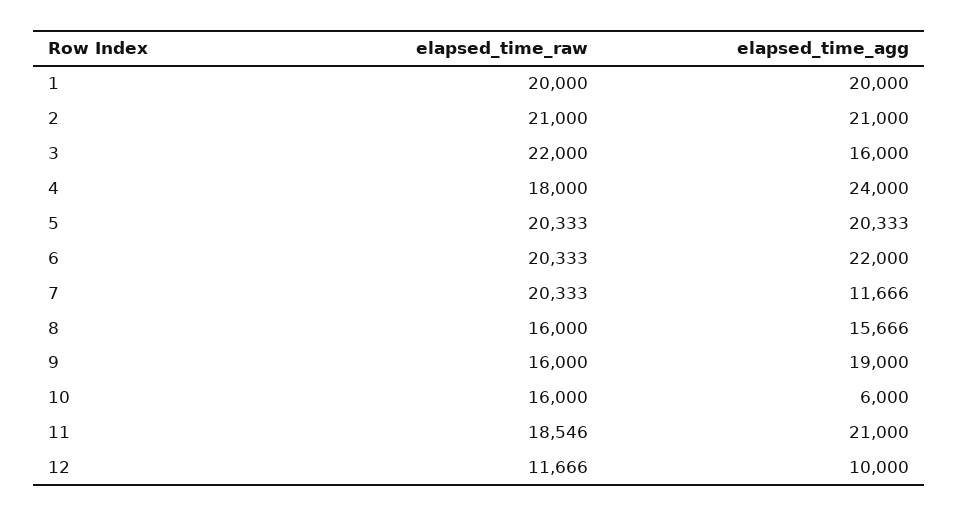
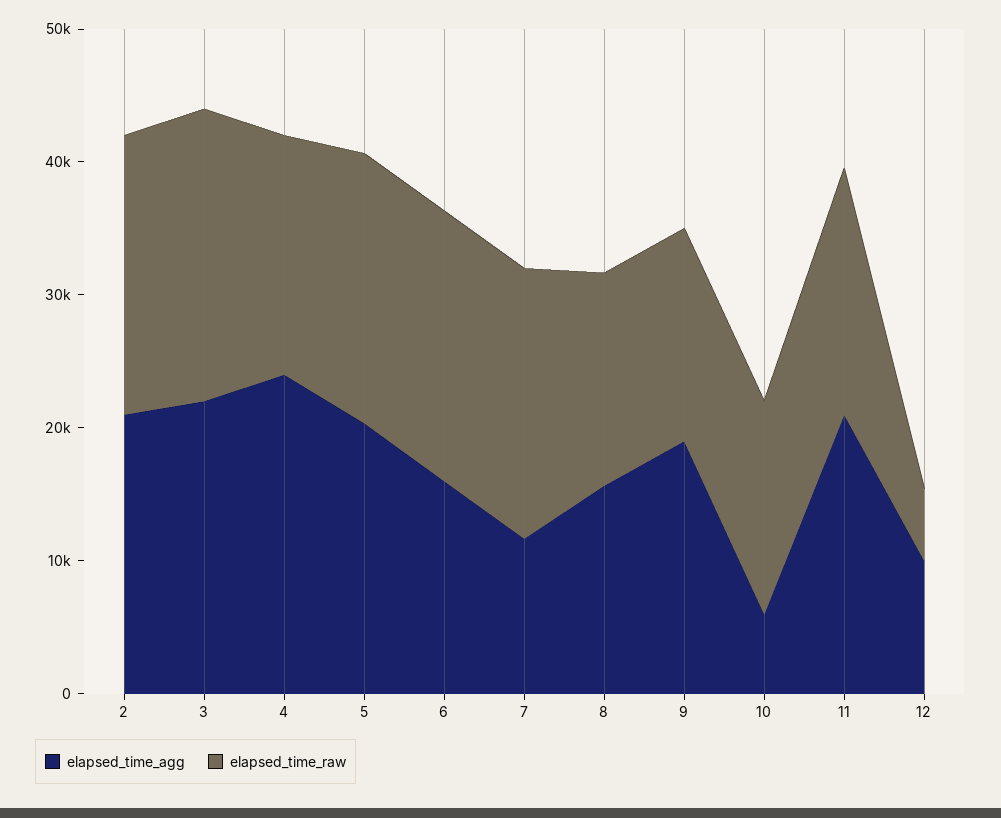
  {
    "elapsed_time_raw": {
-     "1": 20000,
      "2": 21000,
      "3": 22000,
      "4": 18000,
      "5": 20333,
      "6": 20333,
      "7": 20333,
      "8": 16000,
      "9": 16000,
      "10": 16000,
      "11": 18546,
-     "12": 11666
+     "12": 6000
    },
    "elapsed_time_agg": {
-     "1": 20000,
      "2": 21000,
-     "3": 16000,
+     "3": 22000,
      "4": 24000,
      "5": 20333,
-     "6": 22000,
+     "6": 16000,
      "7": 11666,
      "8": 15666,
      "9": 19000,
      "10": 6000,
      "11": 21000,
      "12": 10000
    }
  }

